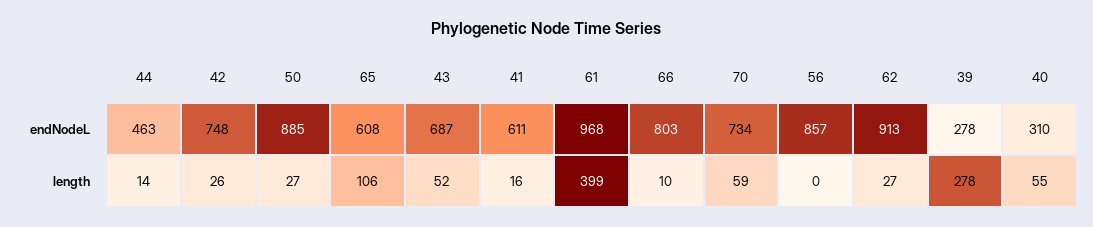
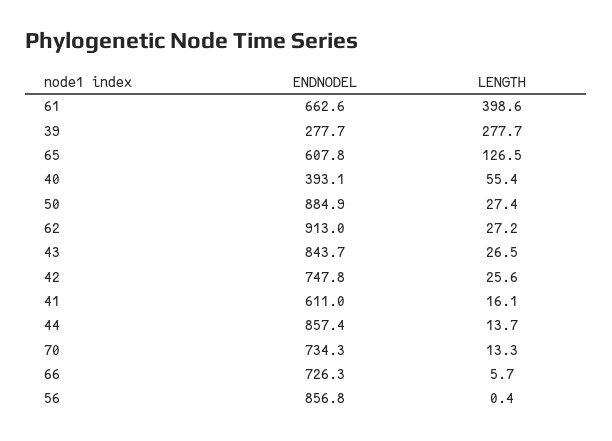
  {
    "44": {
-     "endNodeL": 463,
+     "endNodeL": 857.4,
      "length": 13.7
    },
    "42": {
      "endNodeL": 747.8,
      "length": 25.6
    },
    "50": {
      "endNodeL": 884.9,
      "length": 27.4
    },
    "65": {
      "endNodeL": 607.8,
-     "length": 106
+     "length": 126.5
    },
    "43": {
-     "endNodeL": 687,
+     "endNodeL": 843.7,
-     "length": 52
+     "length": 26.5
    },
    "41": {
      "endNodeL": 611,
      "length": 16.1
    },
    "61": {
-     "endNodeL": 968,
+     "endNodeL": 662.6,
      "length": 398.6
    },
    "66": {
-     "endNodeL": 803,
+     "endNodeL": 726.3,
-     "length": 10
+     "length": 5.7
    },
    "70": {
      "endNodeL": 734.3,
-     "length": 59
+     "length": 13.3
    },
    "56": {
      "endNodeL": 856.8,
      "length": 0.4
    },
    "62": {
      "endNodeL": 913,
      "length": 27.2
    },
    "39": {
      "endNodeL": 277.7,
      "length": 277.7
    },
    "40": {
-     "endNodeL": 310,
+     "endNodeL": 393.1,
      "length": 55.4
    }
  }

